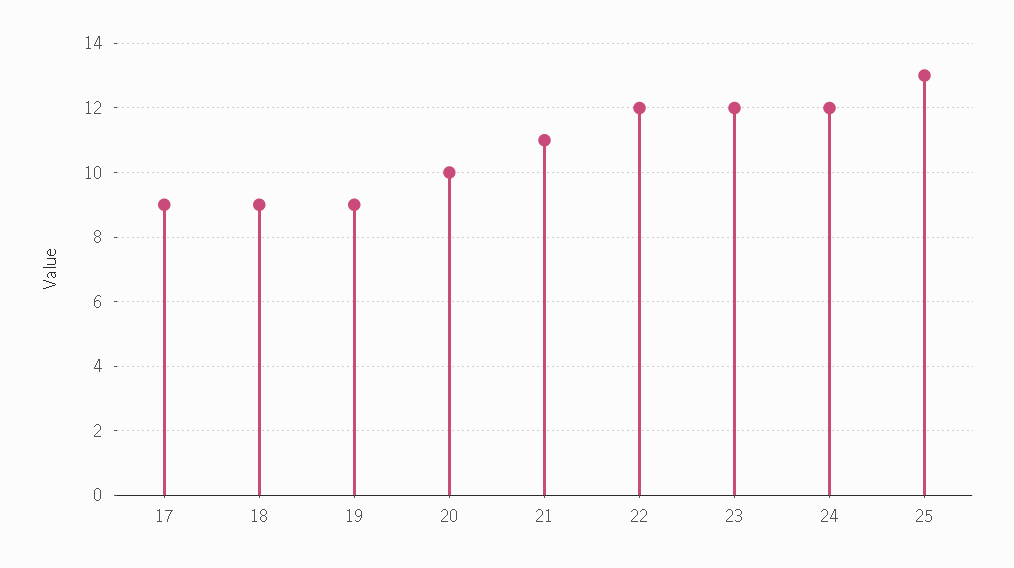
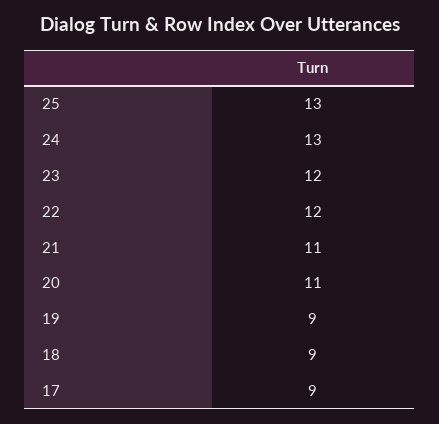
  {
    "17": 9,
    "18": 9,
    "19": 9,
-   "20": 10,
+   "20": 11,
    "21": 11,
    "22": 12,
    "23": 12,
-   "24": 12,
+   "24": 13,
    "25": 13
  }

